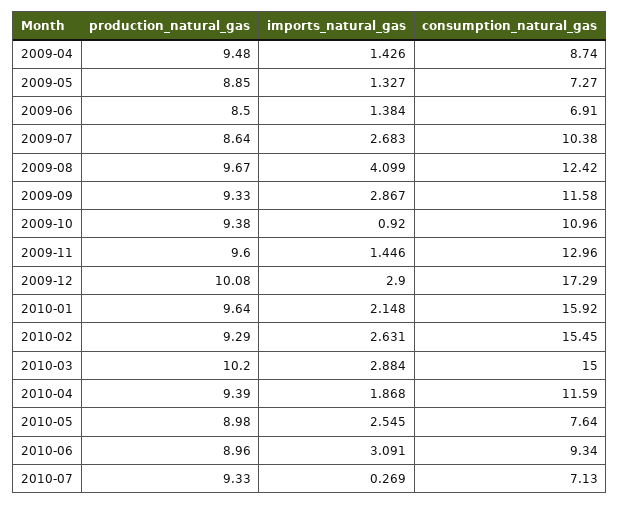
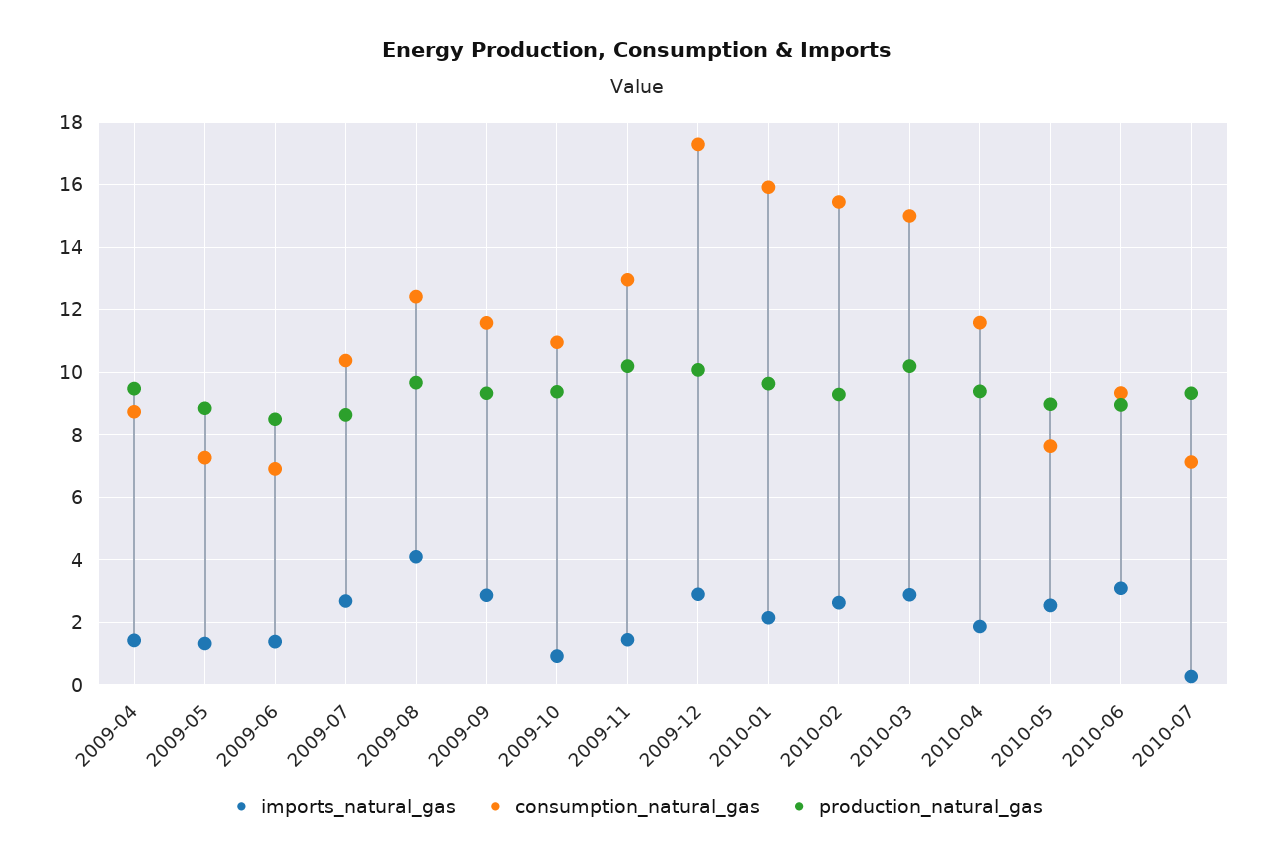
  {
    "production_natural_gas": {
      "2009-04": 9.48,
      "2009-05": 8.85,
      "2009-06": 8.5,
      "2009-07": 8.64,
      "2009-08": 9.67,
      "2009-09": 9.33,
      "2009-10": 9.38,
-     "2009-11": 9.6,
+     "2009-11": 10.2,
      "2009-12": 10.08,
      "2010-01": 9.64,
      "2010-02": 9.29,
      "2010-03": 10.2,
      "2010-04": 9.39,
      "2010-05": 8.98,
      "2010-06": 8.96,
      "2010-07": 9.33
    },
    "imports_natural_gas": {
      "2009-04": 1.426,
      "2009-05": 1.327,
      "2009-06": 1.384,
      "2009-07": 2.683,
      "2009-08": 4.099,
      "2009-09": 2.867,
      "2009-10": 0.92,
      "2009-11": 1.446,
      "2009-12": 2.9,
      "2010-01": 2.148,
      "2010-02": 2.631,
      "2010-03": 2.884,
      "2010-04": 1.868,
      "2010-05": 2.545,
      "2010-06": 3.091,
      "2010-07": 0.269
    },
    "consumption_natural_gas": {
      "2009-04": 8.74,
      "2009-05": 7.27,
      "2009-06": 6.91,
      "2009-07": 10.38,
      "2009-08": 12.42,
      "2009-09": 11.58,
      "2009-10": 10.96,
      "2009-11": 12.96,
      "2009-12": 17.29,
      "2010-01": 15.92,
      "2010-02": 15.45,
      "2010-03": 15,
      "2010-04": 11.59,
      "2010-05": 7.64,
      "2010-06": 9.34,
      "2010-07": 7.13
    }
  }

